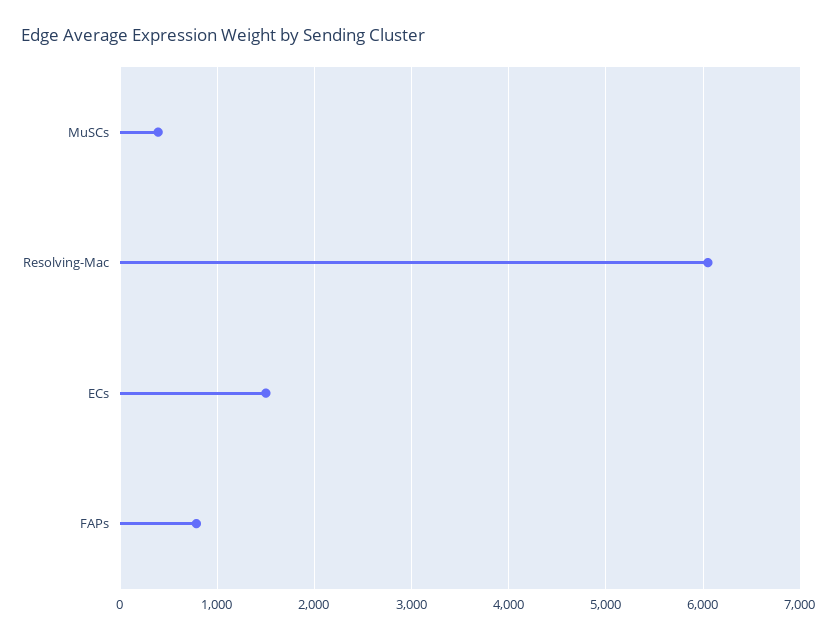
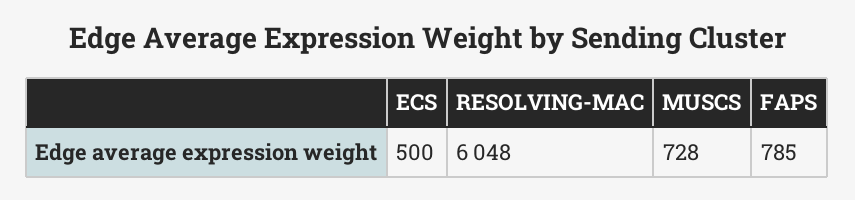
  {
-   "MuSCs": 400,
+   "MuSCs": 728,
    "Resolving-Mac": 6048,
-   "ECs": 1500,
+   "ECs": 500,
    "FAPs": 785
  }

